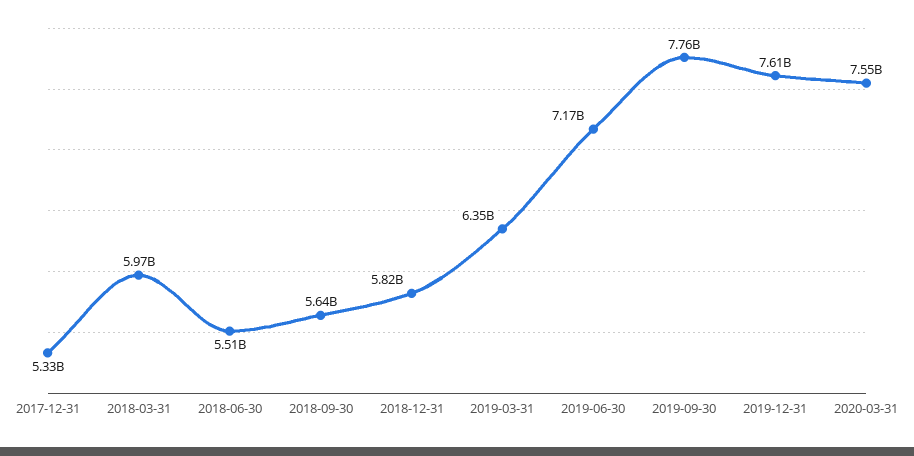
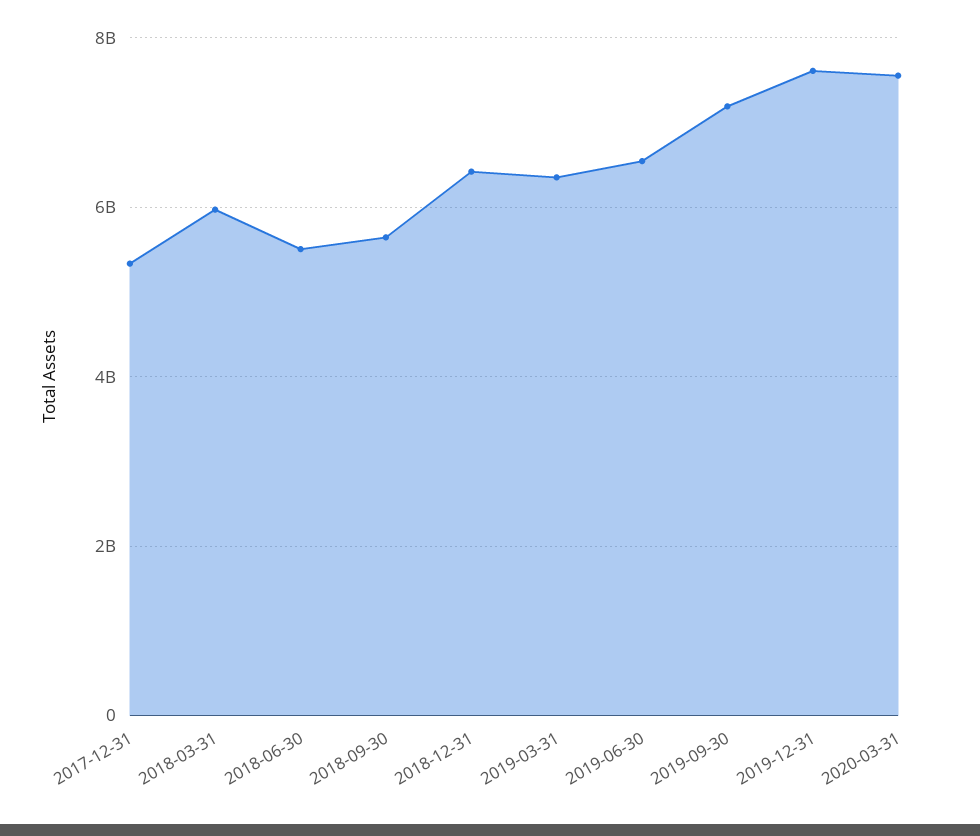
  {
    "2017-12-31": 5330000000,
    "2018-03-31": 5970000000,
    "2018-06-30": 5510000000,
    "2018-09-30": 5640000000,
-   "2018-12-31": 5820000000,
+   "2018-12-31": 6400000000,
    "2019-03-31": 6350000000,
-   "2019-06-30": 7170000000,
+   "2019-06-30": 6600000000,
-   "2019-09-30": 7760000000,
+   "2019-09-30": 7200000000,
    "2019-12-31": 7610000000,
    "2020-03-31": 7550000000
  }

